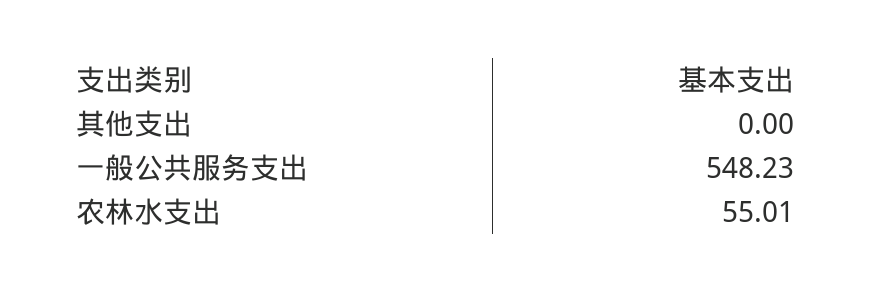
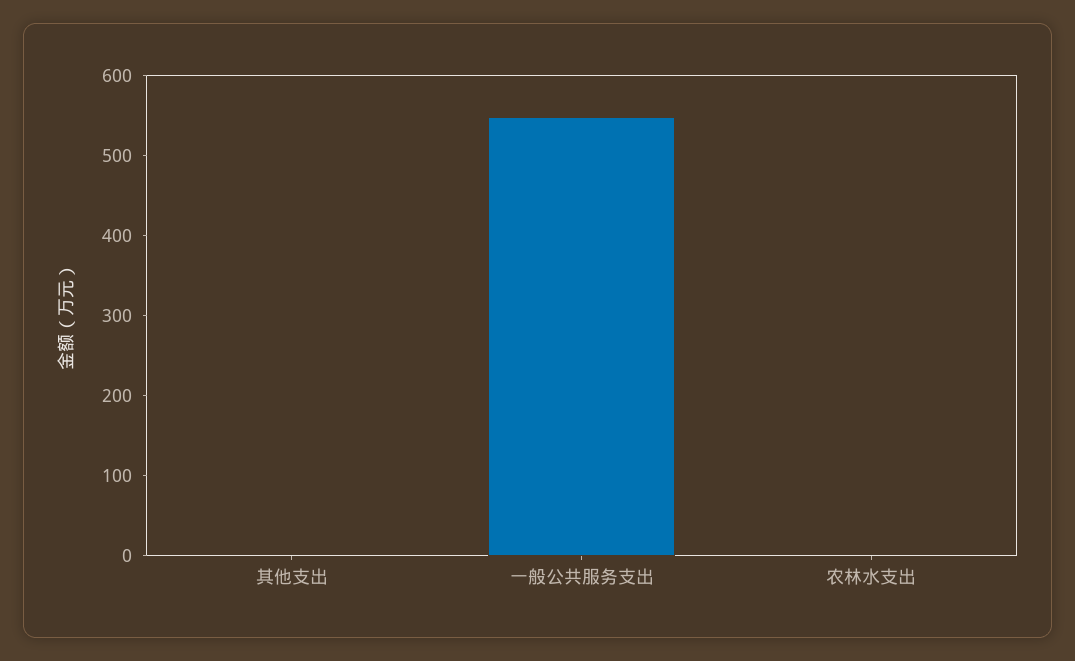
  {
    "其他支出": 0,
    "一般公共服务支出": 548.23,
-   "农林水支出": 55.01
+   "农林水支出": 0
  }

